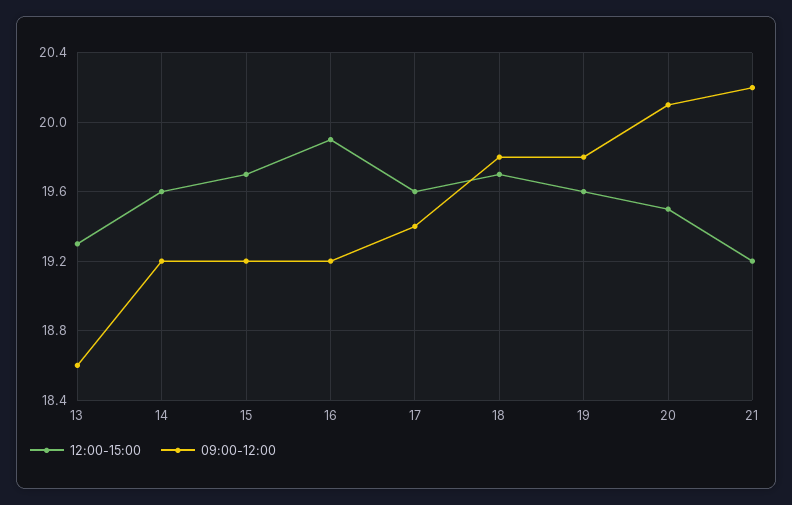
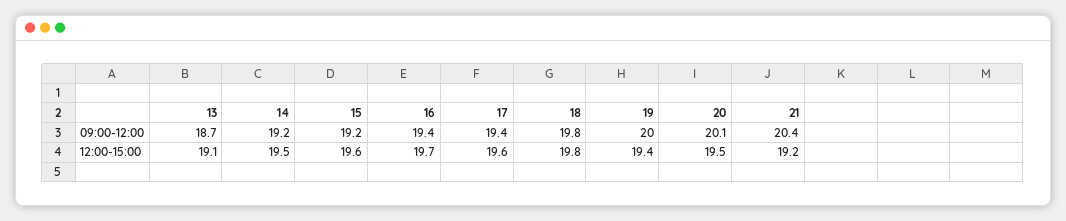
  {
    "12:00-15:00": {
-     "13": 19.3,
+     "13": 19.1,
-     "14": 19.6,
+     "14": 19.5,
-     "15": 19.7,
+     "15": 19.6,
-     "16": 19.9,
+     "16": 19.7,
      "17": 19.6,
-     "18": 19.7,
+     "18": 19.8,
-     "19": 19.6,
+     "19": 19.4,
      "20": 19.5,
      "21": 19.2
    },
    "09:00-12:00": {
-     "13": 18.6,
+     "13": 18.7,
      "14": 19.2,
      "15": 19.2,
-     "16": 19.2,
+     "16": 19.4,
      "17": 19.4,
      "18": 19.8,
-     "19": 19.8,
+     "19": 20,
      "20": 20.1,
-     "21": 20.2
+     "21": 20.4
    }
  }

